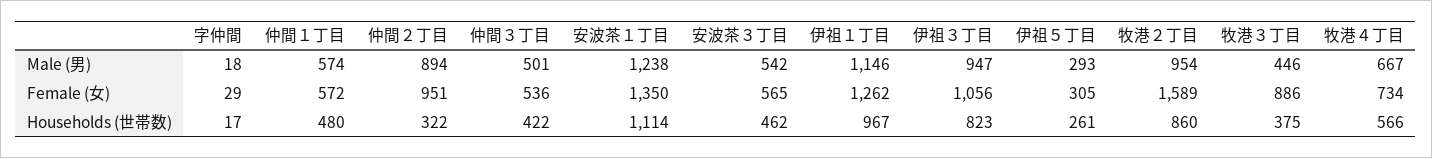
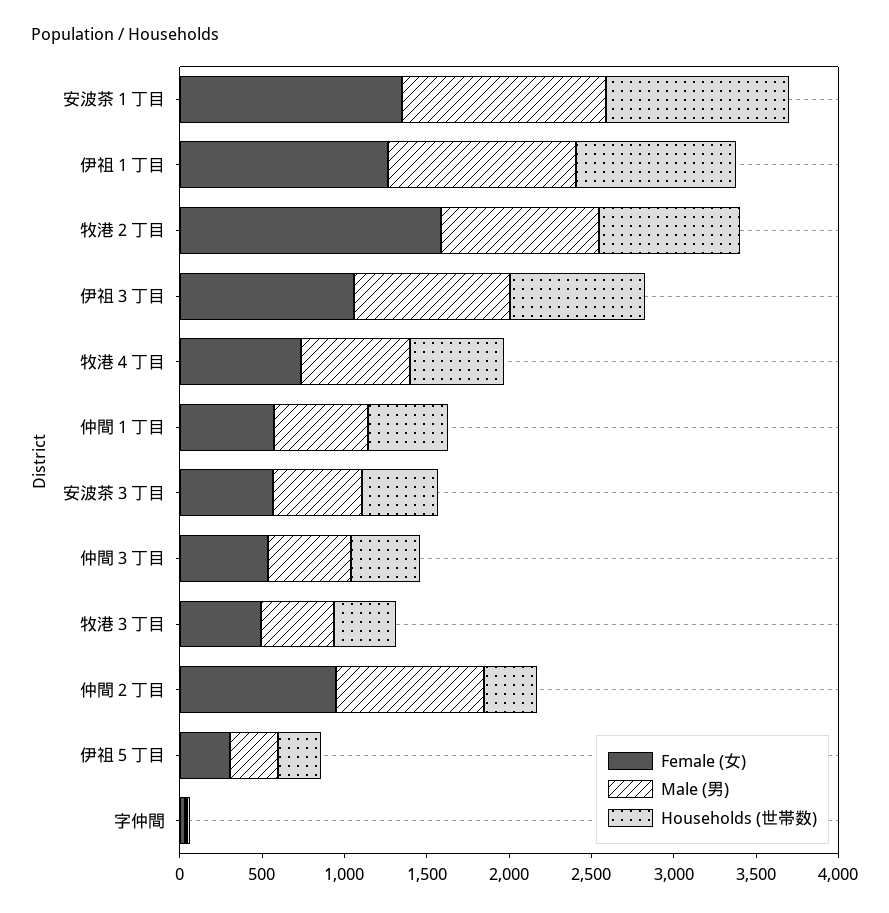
  {
    "Male (男)": {
      "字仲間": 18,
      "仲間１丁目": 574,
      "仲間２丁目": 894,
      "仲間３丁目": 501,
      "安波茶１丁目": 1238,
      "安波茶３丁目": 542,
      "伊祖１丁目": 1146,
      "伊祖３丁目": 947,
      "伊祖５丁目": 293,
      "牧港２丁目": 954,
      "牧港３丁目": 446,
      "牧港４丁目": 667
    },
    "Female (女)": {
      "字仲間": 29,
      "仲間１丁目": 572,
      "仲間２丁目": 951,
      "仲間３丁目": 536,
      "安波茶１丁目": 1350,
      "安波茶３丁目": 565,
      "伊祖１丁目": 1262,
      "伊祖３丁目": 1056,
      "伊祖５丁目": 305,
      "牧港２丁目": 1589,
-     "牧港３丁目": 886,
+     "牧港３丁目": 500,
      "牧港４丁目": 734
    },
    "Households (世帯数)": {
      "字仲間": 17,
      "仲間１丁目": 480,
      "仲間２丁目": 322,
      "仲間３丁目": 422,
      "安波茶１丁目": 1114,
      "安波茶３丁目": 462,
      "伊祖１丁目": 967,
      "伊祖３丁目": 823,
      "伊祖５丁目": 261,
      "牧港２丁目": 860,
      "牧港３丁目": 375,
      "牧港４丁目": 566
    }
  }

